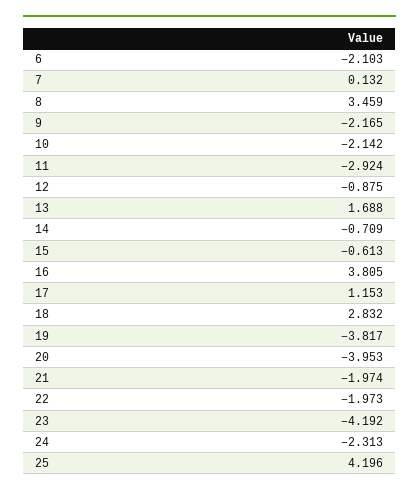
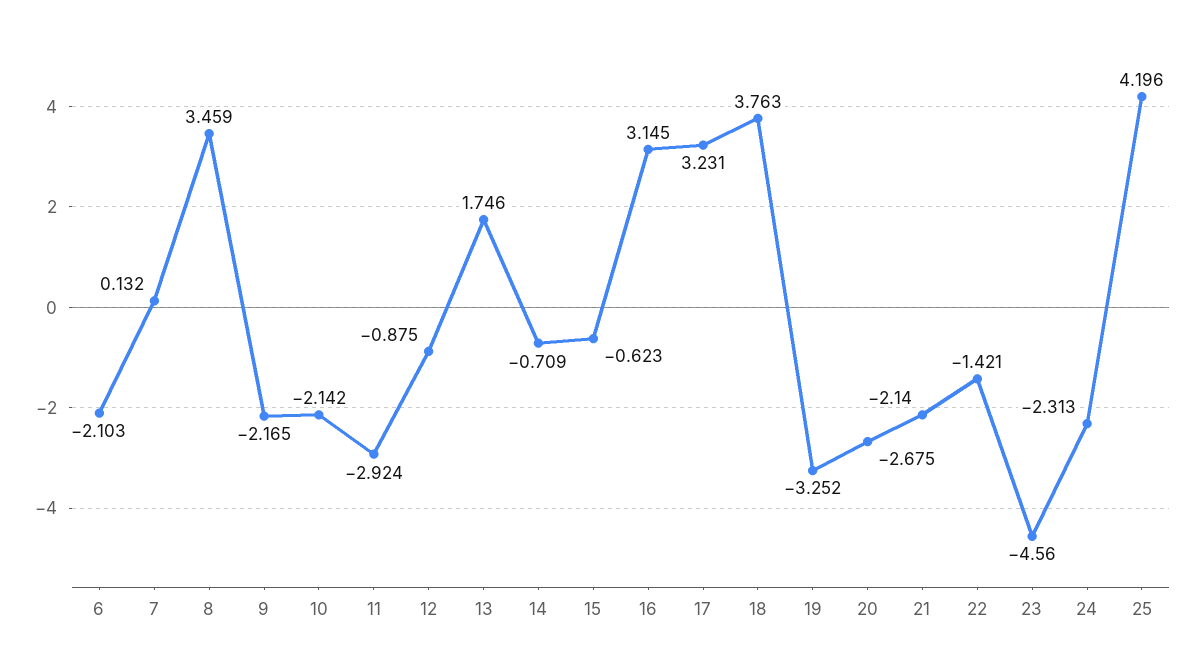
  {
    "6": -2.103,
    "7": 0.132,
    "8": 3.459,
    "9": -2.165,
    "10": -2.142,
    "11": -2.924,
    "12": -0.875,
-   "13": 1.688,
+   "13": 1.746,
    "14": -0.709,
-   "15": -0.613,
+   "15": -0.623,
-   "16": 3.805,
+   "16": 3.145,
-   "17": 1.153,
+   "17": 3.231,
-   "18": 2.832,
+   "18": 3.763,
-   "19": -3.817,
+   "19": -3.252,
-   "20": -3.953,
+   "20": -2.675,
-   "21": -1.974,
+   "21": -2.14,
-   "22": -1.973,
+   "22": -1.421,
-   "23": -4.192,
+   "23": -4.56,
    "24": -2.313,
    "25": 4.196
  }

